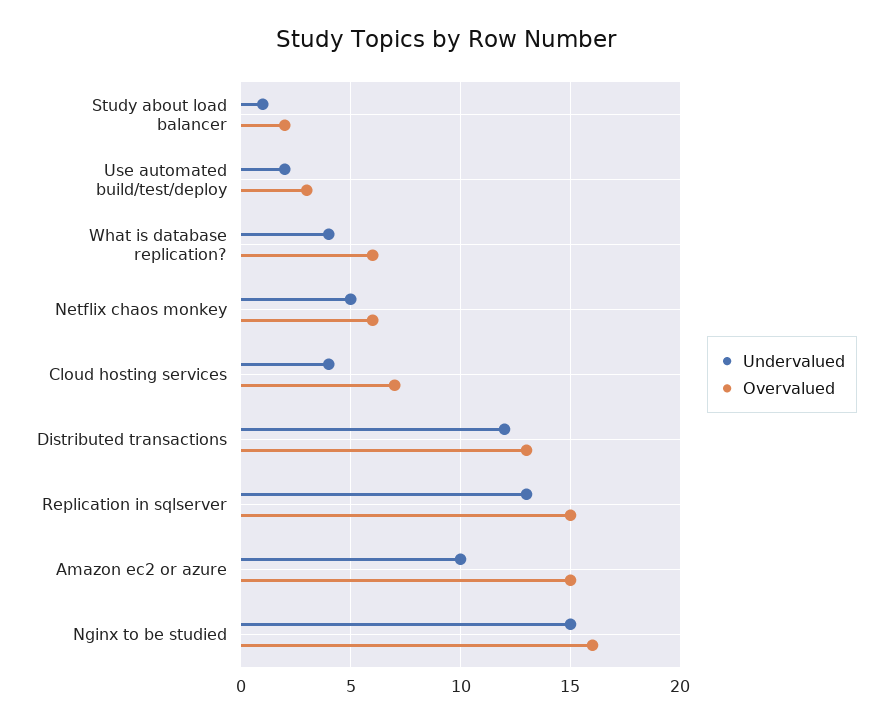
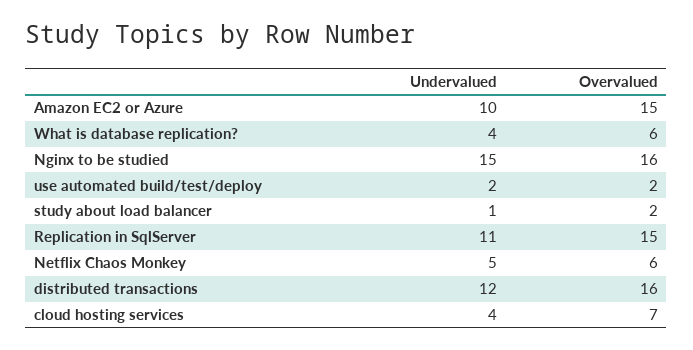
  {
    "Undervalued": {
      "Study about load balancer": 1,
      "Use automated build/test/deploy": 2,
      "What is database replication?": 4,
      "Netflix chaos monkey": 5,
      "Cloud hosting services": 4,
      "Distributed transactions": 12,
-     "Replication in sqlserver": 13,
+     "Replication in sqlserver": 11,
      "Amazon ec2 or azure": 10,
      "Nginx to be studied": 15
    },
    "Overvalued": {
      "Study about load balancer": 2,
-     "Use automated build/test/deploy": 3,
+     "Use automated build/test/deploy": 2,
      "What is database replication?": 6,
      "Netflix chaos monkey": 6,
      "Cloud hosting services": 7,
-     "Distributed transactions": 13,
+     "Distributed transactions": 16,
      "Replication in sqlserver": 15,
      "Amazon ec2 or azure": 15,
      "Nginx to be studied": 16
    }
  }

